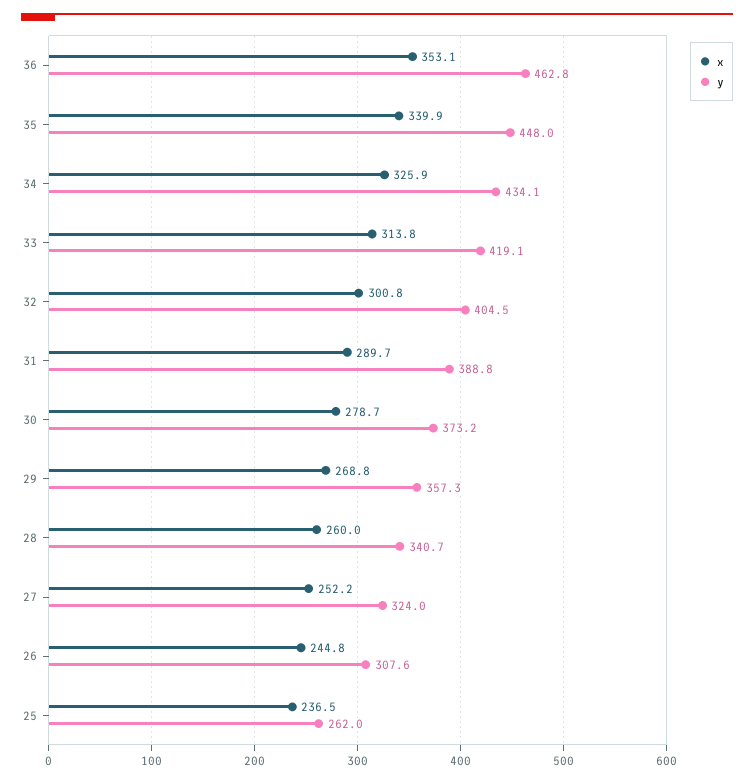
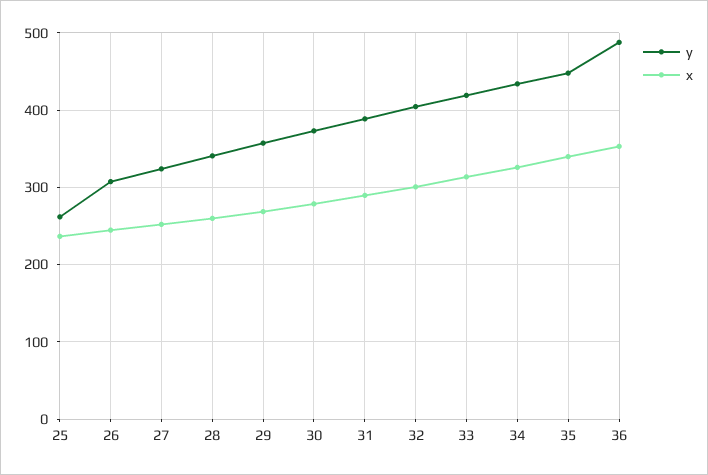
  {
    "x": {
      "36": 353.1,
      "35": 339.9,
      "34": 325.9,
      "33": 313.8,
      "32": 300.8,
      "31": 289.7,
      "30": 278.7,
      "29": 268.8,
      "28": 260,
      "27": 252.2,
      "26": 244.8,
      "25": 236.5
    },
    "y": {
-     "36": 462.8,
+     "36": 490,
      "35": 448,
      "34": 434.1,
      "33": 419.1,
      "32": 404.5,
      "31": 388.8,
      "30": 373.2,
      "29": 357.3,
      "28": 340.7,
      "27": 324,
      "26": 307.6,
      "25": 262
    }
  }

